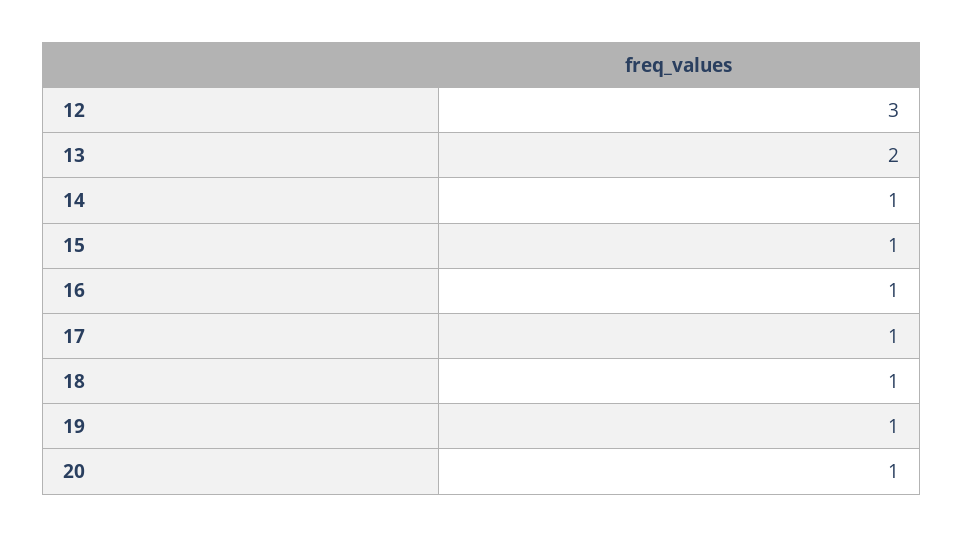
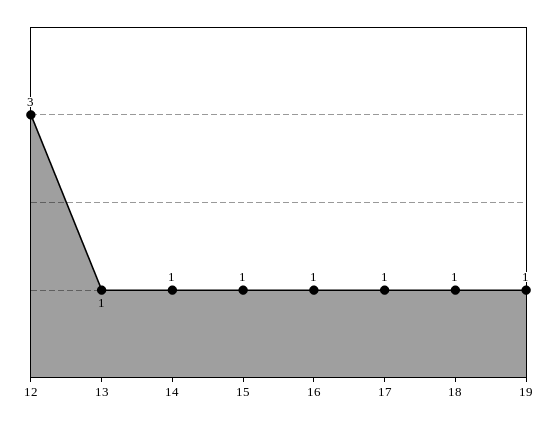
  {
    "12": 3,
-   "13": 2,
+   "13": 1,
    "14": 1,
    "15": 1,
    "16": 1,
    "17": 1,
    "18": 1,
-   "19": 1,
+   "19": 1
-   "20": 1
  }

